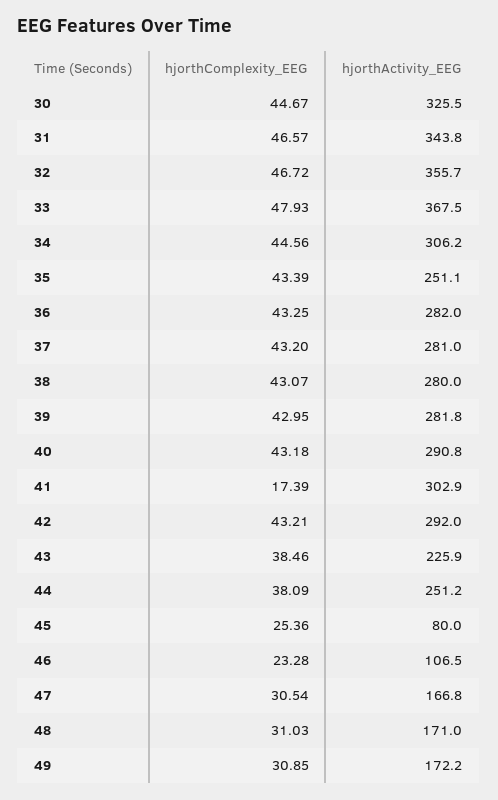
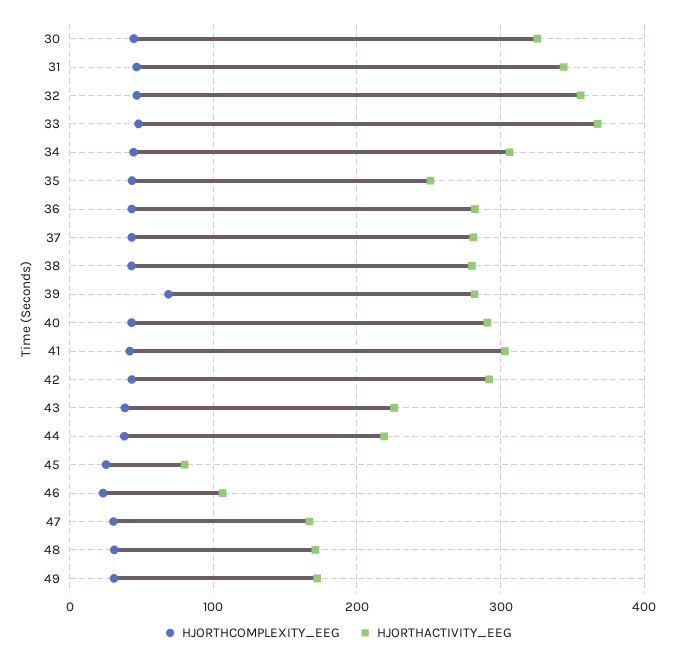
  {
    "hjorthComplexity_EEG": {
      "30": 44.67,
      "31": 46.57,
      "32": 46.72,
      "33": 47.93,
      "34": 44.56,
      "35": 43.39,
      "36": 43.25,
      "37": 43.2,
      "38": 43.07,
-     "39": 42.95,
+     "39": 70,
      "40": 43.18,
-     "41": 17.39,
+     "41": 40,
      "42": 43.21,
      "43": 38.46,
      "44": 38.09,
      "45": 25.36,
      "46": 23.28,
      "47": 30.54,
      "48": 31.03,
      "49": 30.85
    },
    "hjorthActivity_EEG": {
      "30": 325.5,
      "31": 343.8,
      "32": 355.7,
      "33": 367.5,
      "34": 306.2,
      "35": 251.1,
      "36": 282,
      "37": 281,
      "38": 280,
      "39": 281.8,
      "40": 290.8,
      "41": 302.9,
      "42": 292,
      "43": 225.9,
-     "44": 251.2,
+     "44": 220,
      "45": 80,
      "46": 106.5,
      "47": 166.8,
      "48": 171,
      "49": 172.2
    }
  }

